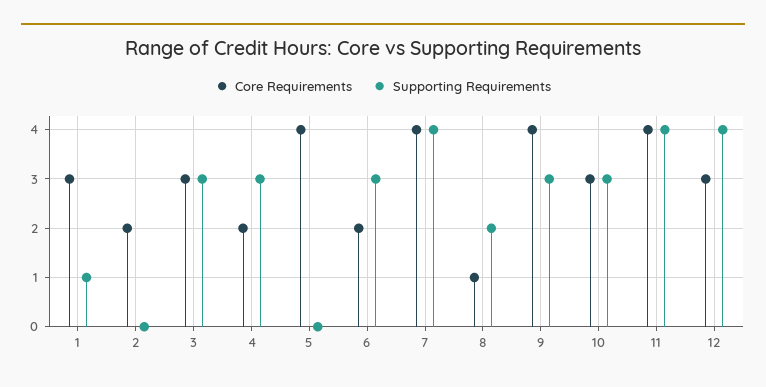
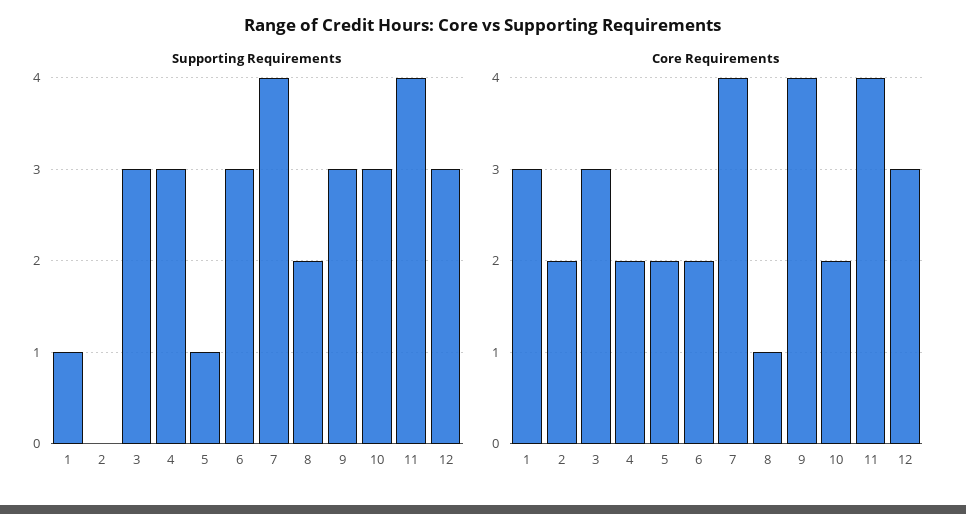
  {
    "Core Requirements": {
      "1": 3,
      "2": 2,
      "3": 3,
      "4": 2,
-     "5": 4,
+     "5": 2,
      "6": 2,
      "7": 4,
      "8": 1,
      "9": 4,
-     "10": 3,
+     "10": 2,
      "11": 4,
      "12": 3
    },
    "Supporting Requirements": {
      "1": 1,
      "2": 0,
      "3": 3,
      "4": 3,
-     "5": 0,
+     "5": 1,
      "6": 3,
      "7": 4,
      "8": 2,
      "9": 3,
      "10": 3,
      "11": 4,
-     "12": 4
+     "12": 3
    }
  }

